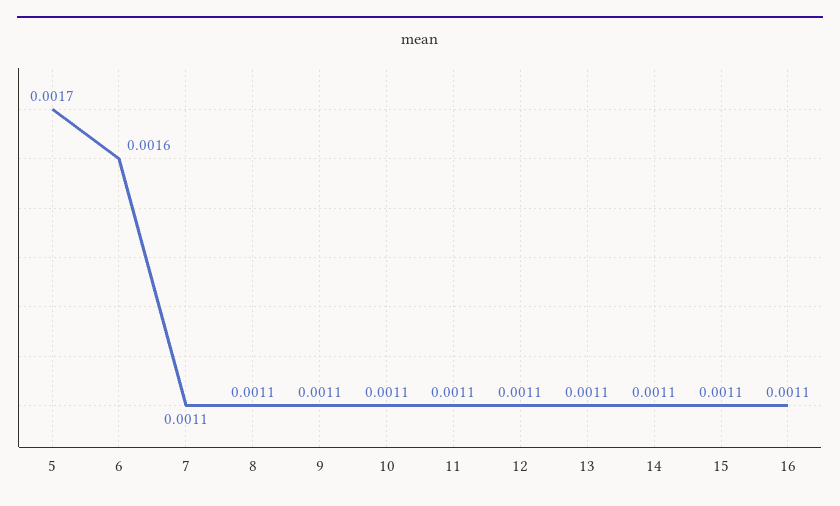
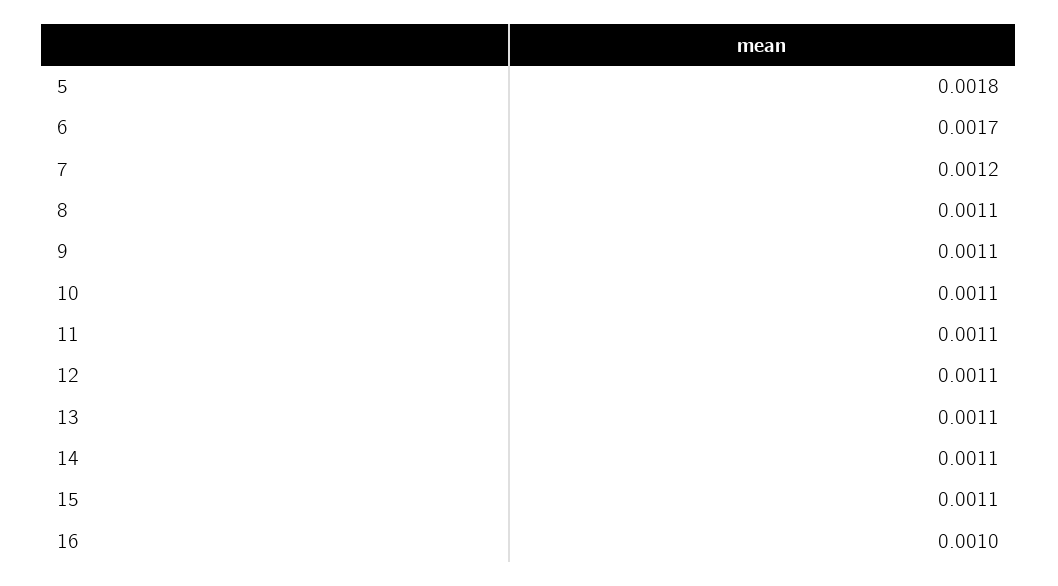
  {
-   "5": 0.0017,
+   "5": 0.0018,
-   "6": 0.0016,
+   "6": 0.0017,
-   "7": 0.0011,
+   "7": 0.0012,
    "8": 0.0011,
    "9": 0.0011,
    "10": 0.0011,
    "11": 0.0011,
    "12": 0.0011,
    "13": 0.0011,
    "14": 0.0011,
    "15": 0.0011,
-   "16": 0.0011
+   "16": 0.001
  }

